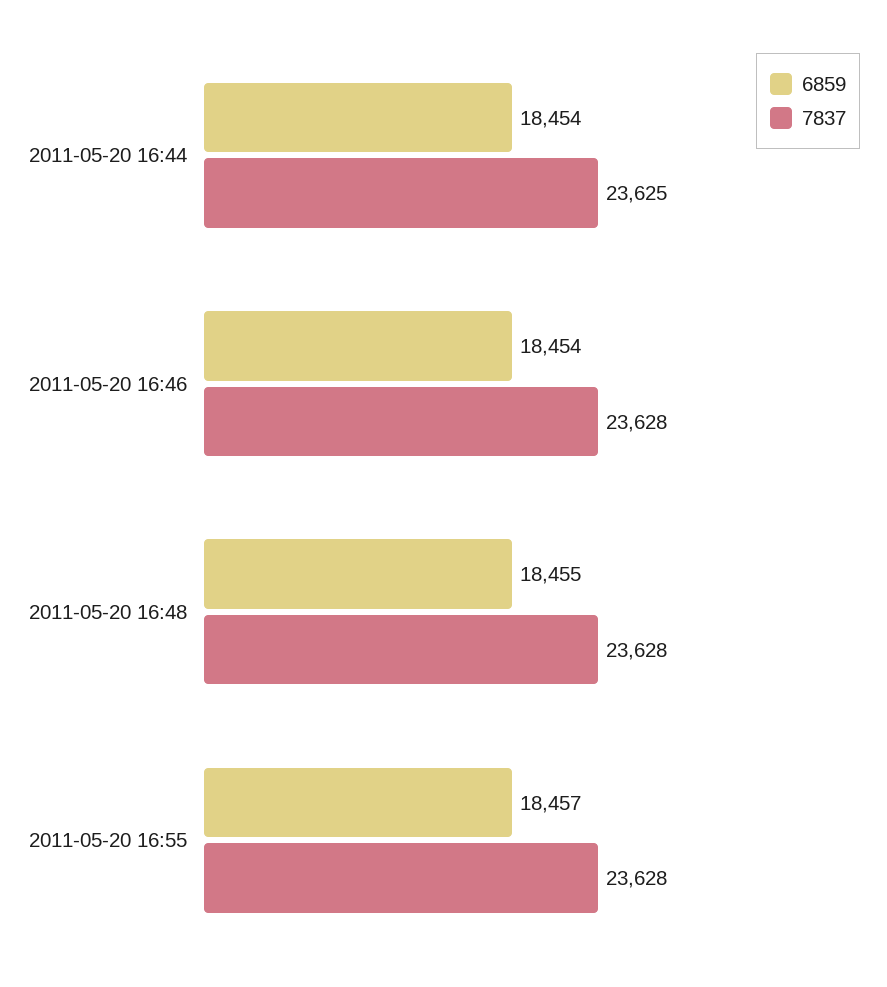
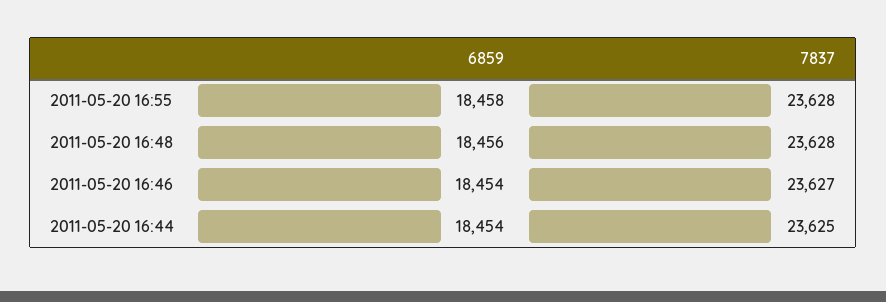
  {
    "6859": {
      "2011-05-20 16:44": 18454,
      "2011-05-20 16:46": 18454,
-     "2011-05-20 16:48": 18455,
+     "2011-05-20 16:48": 18456,
-     "2011-05-20 16:55": 18457
+     "2011-05-20 16:55": 18458
    },
    "7837": {
      "2011-05-20 16:44": 23625,
-     "2011-05-20 16:46": 23628,
+     "2011-05-20 16:46": 23627,
      "2011-05-20 16:48": 23628,
      "2011-05-20 16:55": 23628
    }
  }

